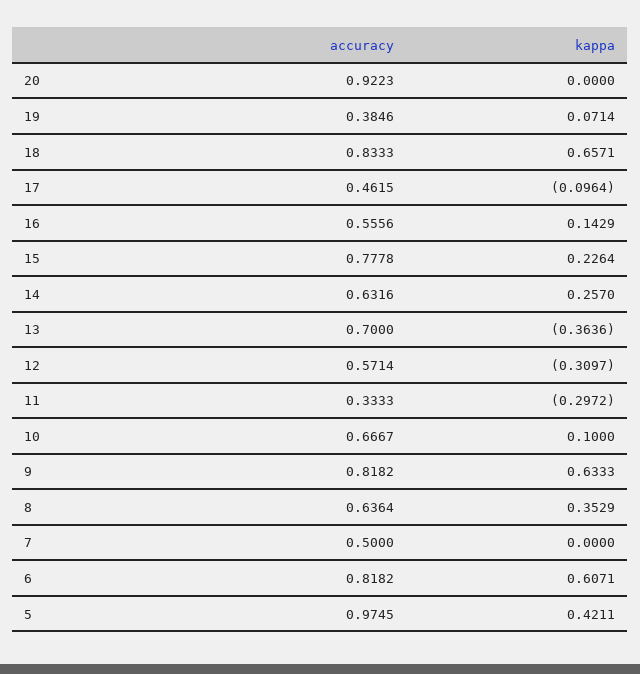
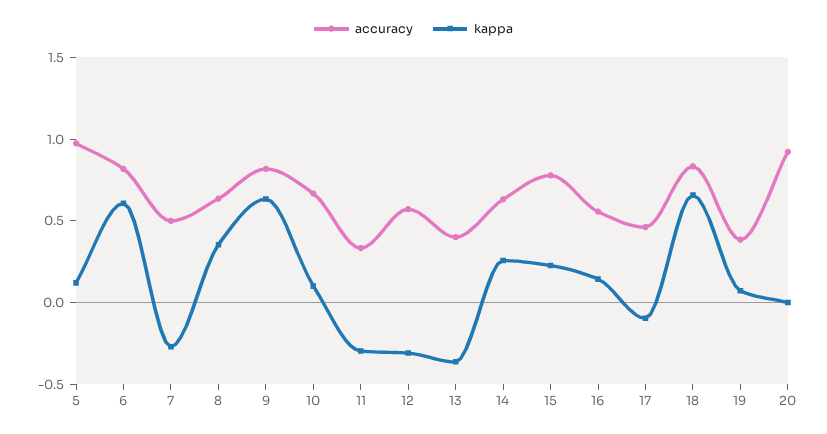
  {
    "accuracy": {
      "20": 0.9223,
      "19": 0.3846,
      "18": 0.8333,
      "17": 0.4615,
      "16": 0.5556,
      "15": 0.7778,
      "14": 0.6316,
-     "13": 0.7,
+     "13": 0.4,
      "12": 0.5714,
      "11": 0.3333,
      "10": 0.6667,
      "9": 0.8182,
      "8": 0.6364,
      "7": 0.5,
      "6": 0.8182,
      "5": 0.9745
    },
    "kappa": {
      "20": 0,
      "19": 0.0714,
      "18": 0.6571,
      "17": -0.0964,
      "16": 0.1429,
      "15": 0.2264,
      "14": 0.257,
      "13": -0.3636,
      "12": -0.3097,
      "11": -0.2972,
      "10": 0.1,
      "9": 0.6333,
      "8": 0.3529,
-     "7": 0,
+     "7": -0.3,
      "6": 0.6071,
-     "5": 0.4211
+     "5": 0.1
    }
  }

